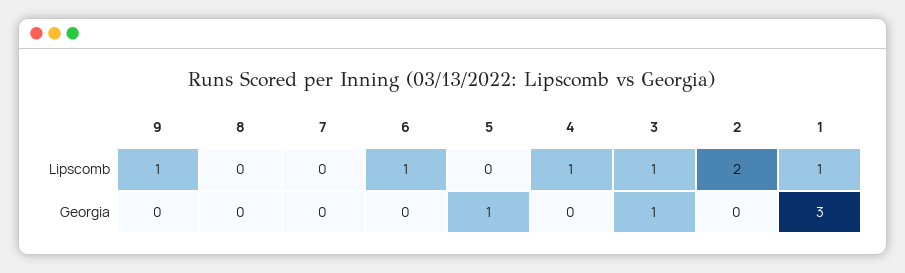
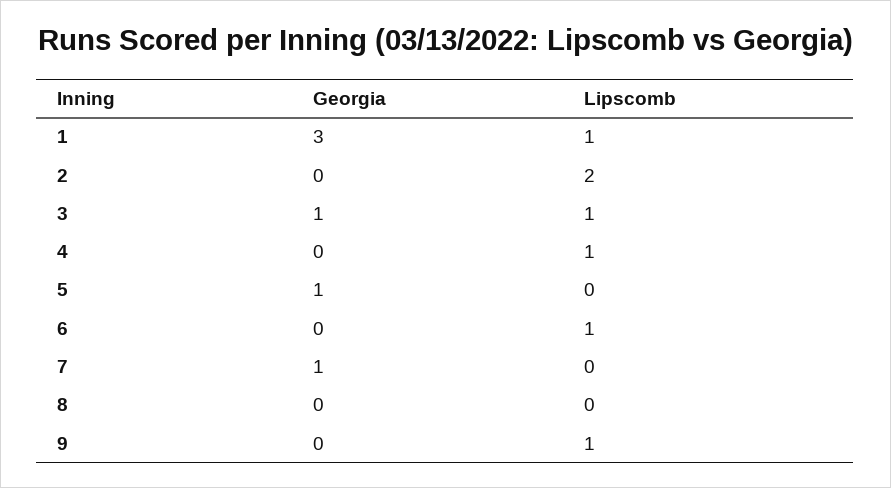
  {
    "9": {
      "Lipscomb": 1,
      "Georgia": 0
    },
    "8": {
      "Lipscomb": 0,
      "Georgia": 0
    },
    "7": {
      "Lipscomb": 0,
-     "Georgia": 0
+     "Georgia": 1
    },
    "6": {
      "Lipscomb": 1,
      "Georgia": 0
    },
    "5": {
      "Lipscomb": 0,
      "Georgia": 1
    },
    "4": {
      "Lipscomb": 1,
      "Georgia": 0
    },
    "3": {
      "Lipscomb": 1,
      "Georgia": 1
    },
    "2": {
      "Lipscomb": 2,
      "Georgia": 0
    },
    "1": {
      "Lipscomb": 1,
      "Georgia": 3
    }
  }

